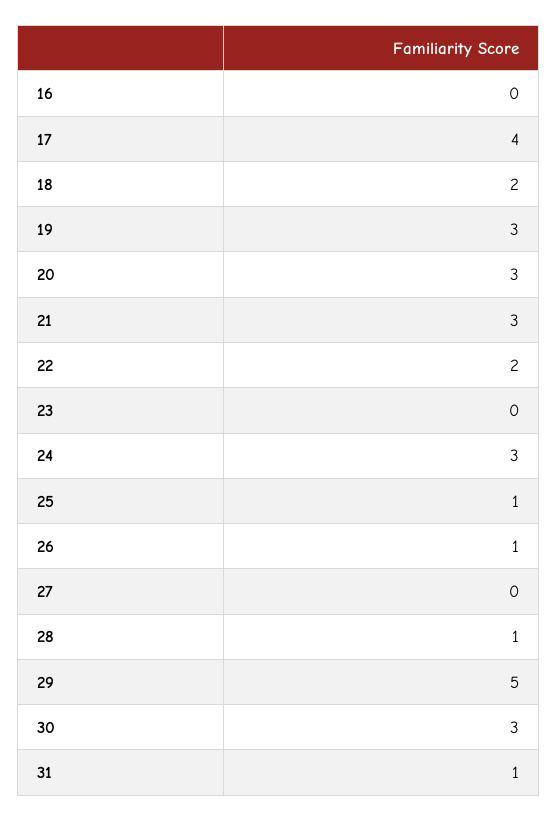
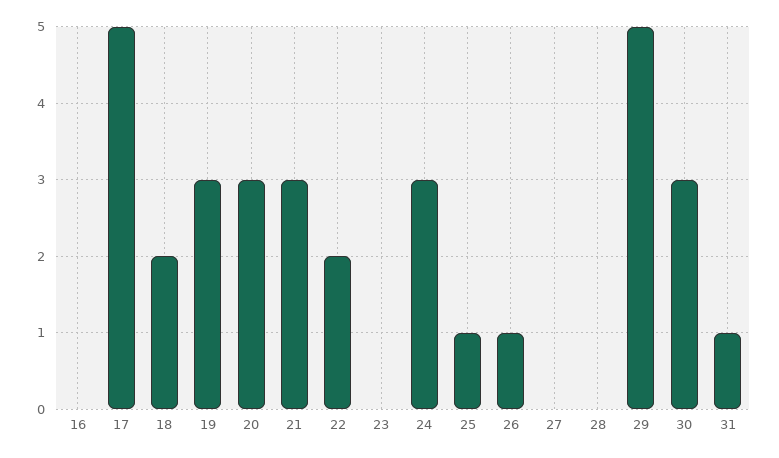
  {
    "16": 0,
-   "17": 4,
+   "17": 5,
    "18": 2,
    "19": 3,
    "20": 3,
    "21": 3,
    "22": 2,
    "23": 0,
    "24": 3,
    "25": 1,
    "26": 1,
    "27": 0,
-   "28": 1,
+   "28": 0,
    "29": 5,
    "30": 3,
    "31": 1
  }

